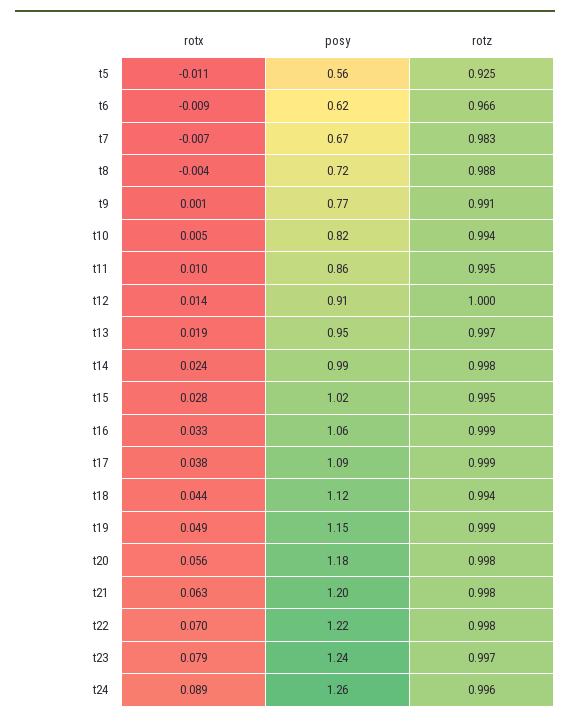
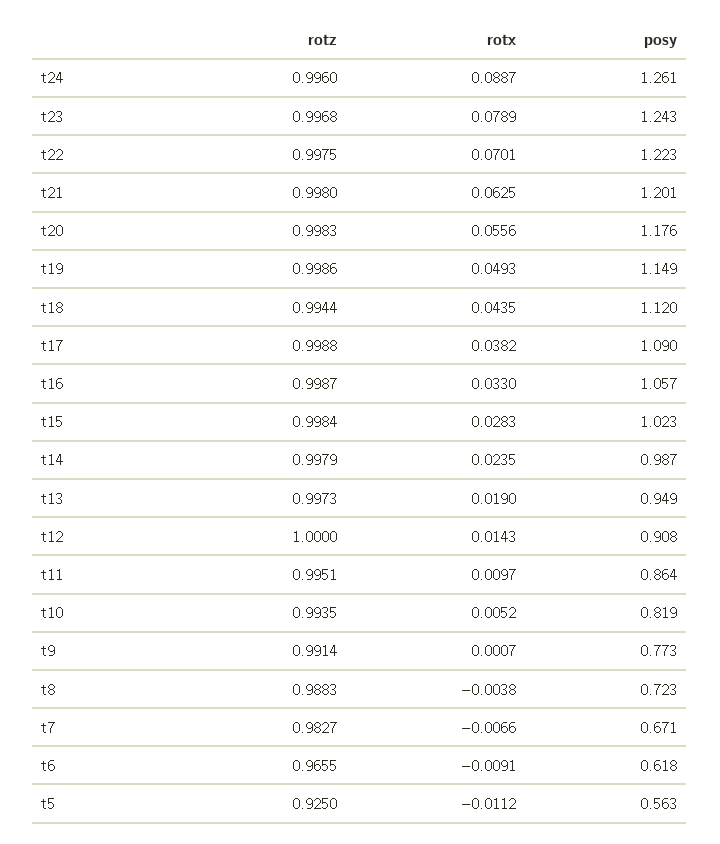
  {
    "rotx": {
      "t5": -0.0112,
      "t6": -0.0091,
      "t7": -0.0066,
      "t8": -0.0038,
      "t9": 0.0007,
      "t10": 0.0052,
      "t11": 0.0097,
      "t12": 0.0143,
      "t13": 0.019,
      "t14": 0.0235,
      "t15": 0.0283,
      "t16": 0.033,
      "t17": 0.0382,
      "t18": 0.0435,
      "t19": 0.0493,
      "t20": 0.0556,
      "t21": 0.0625,
      "t22": 0.0701,
      "t23": 0.0789,
      "t24": 0.0887
    },
    "posy": {
      "t5": 0.563,
      "t6": 0.618,
      "t7": 0.671,
      "t8": 0.723,
      "t9": 0.773,
      "t10": 0.819,
      "t11": 0.864,
      "t12": 0.908,
      "t13": 0.949,
      "t14": 0.987,
      "t15": 1.023,
      "t16": 1.057,
      "t17": 1.09,
      "t18": 1.12,
      "t19": 1.149,
      "t20": 1.176,
      "t21": 1.201,
      "t22": 1.223,
      "t23": 1.243,
      "t24": 1.261
    },
    "rotz": {
      "t5": 0.925,
      "t6": 0.9655,
      "t7": 0.9827,
      "t8": 0.9883,
      "t9": 0.9914,
      "t10": 0.9935,
      "t11": 0.9951,
      "t12": 1,
      "t13": 0.9973,
      "t14": 0.9979,
-     "t15": 0.995,
+     "t15": 0.9984,
      "t16": 0.9987,
      "t17": 0.9988,
      "t18": 0.9944,
      "t19": 0.9986,
      "t20": 0.9983,
      "t21": 0.998,
      "t22": 0.9975,
      "t23": 0.9968,
      "t24": 0.996
    }
  }

